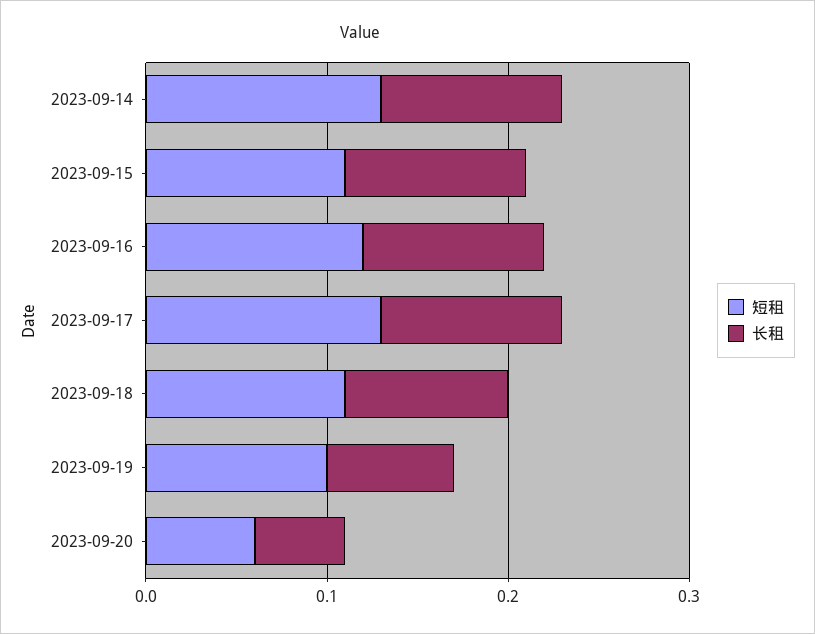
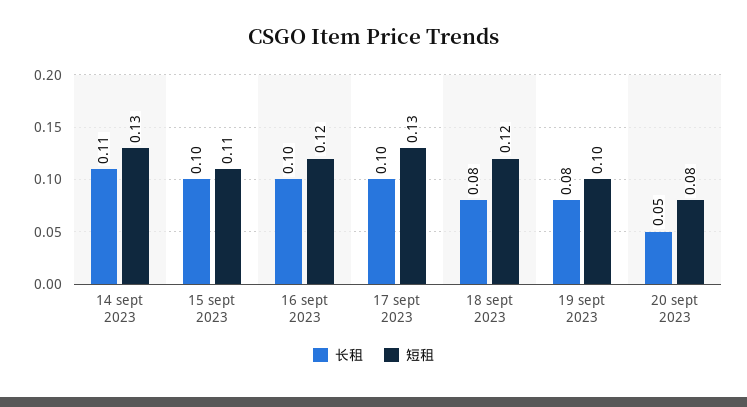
  {
    "短租": {
      "2023-09-14": 0.13,
      "2023-09-15": 0.11,
      "2023-09-16": 0.12,
      "2023-09-17": 0.13,
-     "2023-09-18": 0.11,
+     "2023-09-18": 0.12,
      "2023-09-19": 0.1,
-     "2023-09-20": 0.06
+     "2023-09-20": 0.08
    },
    "长租": {
-     "2023-09-14": 0.1,
+     "2023-09-14": 0.11,
      "2023-09-15": 0.1,
      "2023-09-16": 0.1,
      "2023-09-17": 0.1,
-     "2023-09-18": 0.09,
+     "2023-09-18": 0.08,
-     "2023-09-19": 0.07,
+     "2023-09-19": 0.08,
      "2023-09-20": 0.05
    }
  }

